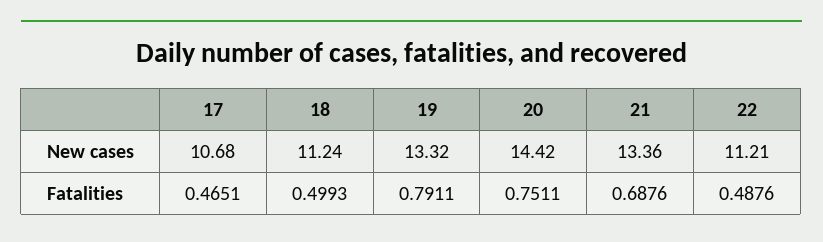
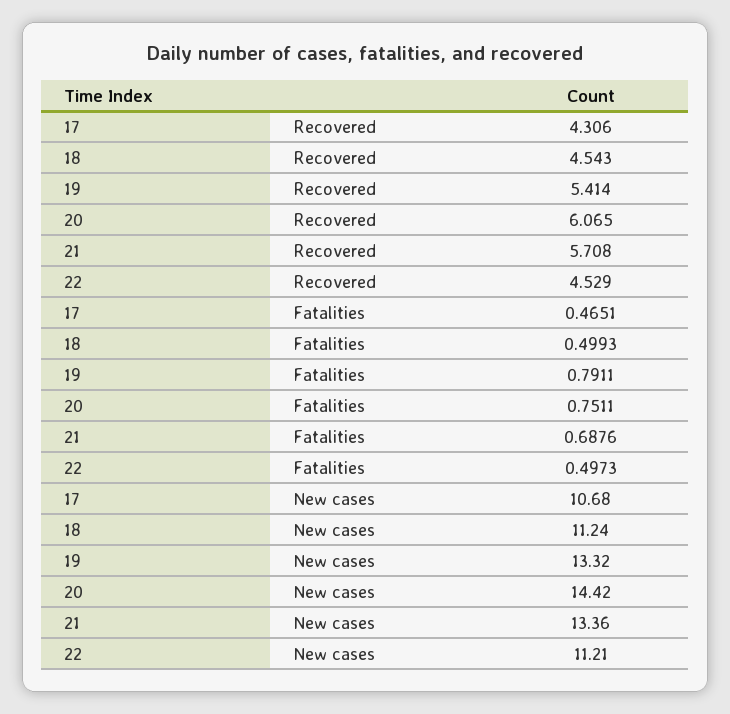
  {
    "17": {
      "New cases": 10.68,
-     "Fatalities": 0.4651
+     "Fatalities": 0.4651,
+     "Recovered": 4.306
    },
    "18": {
      "New cases": 11.24,
-     "Fatalities": 0.4993
+     "Fatalities": 0.4993,
+     "Recovered": 4.543
    },
    "19": {
      "New cases": 13.32,
-     "Fatalities": 0.7911
+     "Fatalities": 0.7911,
+     "Recovered": 5.414
    },
    "20": {
      "New cases": 14.42,
-     "Fatalities": 0.7511
+     "Fatalities": 0.7511,
+     "Recovered": 6.065
    },
    "21": {
      "New cases": 13.36,
-     "Fatalities": 0.6876
+     "Fatalities": 0.6876,
+     "Recovered": 5.708
    },
    "22": {
      "New cases": 11.21,
-     "Fatalities": 0.4876
+     "Fatalities": 0.4973,
+     "Recovered": 4.529
    }
  }

